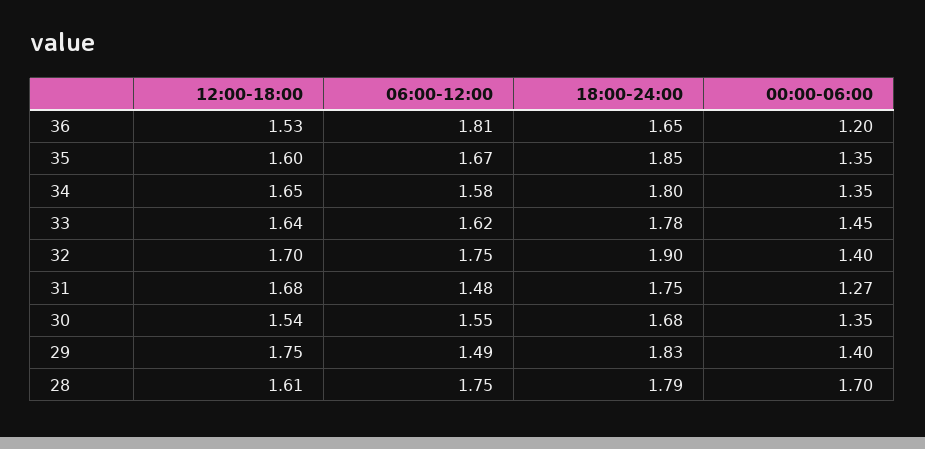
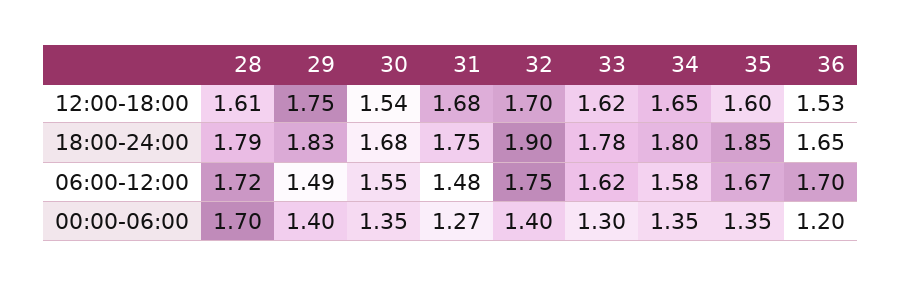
  {
    "12:00-18:00": {
      "36": 1.53,
      "35": 1.6,
      "34": 1.65,
-     "33": 1.64,
+     "33": 1.62,
      "32": 1.7,
      "31": 1.68,
      "30": 1.54,
      "29": 1.75,
      "28": 1.61
    },
    "06:00-12:00": {
-     "36": 1.81,
+     "36": 1.7,
      "35": 1.67,
      "34": 1.58,
      "33": 1.62,
      "32": 1.75,
      "31": 1.48,
      "30": 1.55,
      "29": 1.49,
-     "28": 1.75
+     "28": 1.72
    },
    "18:00-24:00": {
      "36": 1.65,
      "35": 1.85,
      "34": 1.8,
      "33": 1.78,
      "32": 1.9,
      "31": 1.75,
      "30": 1.68,
      "29": 1.83,
      "28": 1.79
    },
    "00:00-06:00": {
      "36": 1.2,
      "35": 1.35,
      "34": 1.35,
-     "33": 1.45,
+     "33": 1.3,
      "32": 1.4,
      "31": 1.27,
      "30": 1.35,
      "29": 1.4,
      "28": 1.7
    }
  }

